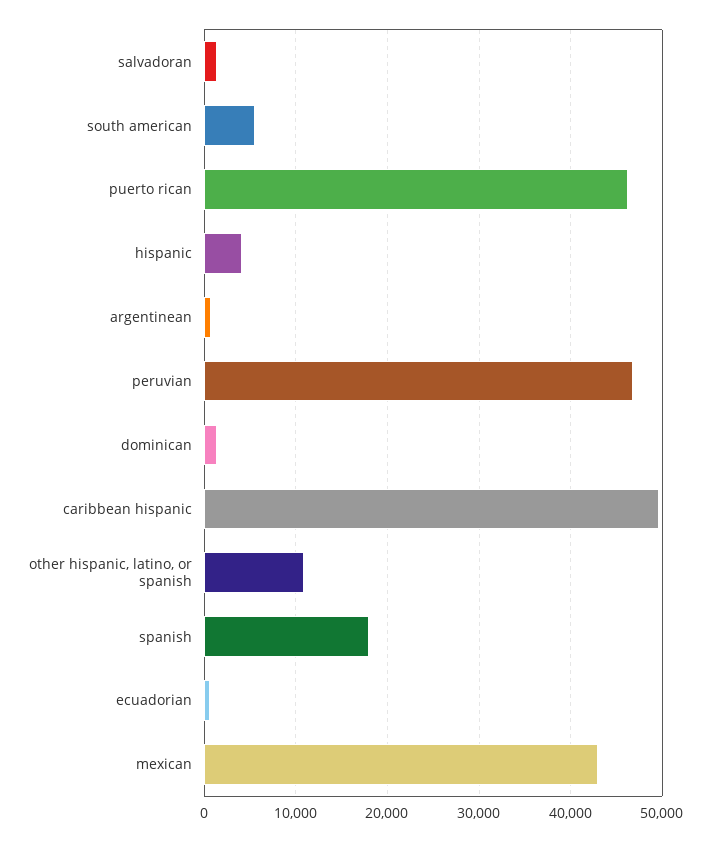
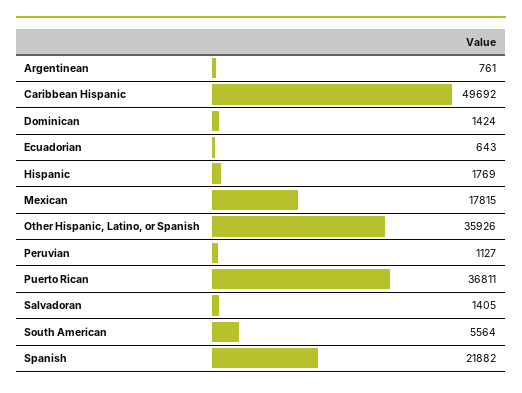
  {
    "salvadoran": 1405,
    "south american": 5564,
-   "puerto rican": 46000,
+   "puerto rican": 36811,
-   "hispanic": 4000,
+   "hispanic": 1769,
    "argentinean": 761,
-   "peruvian": 47000,
+   "peruvian": 1127,
    "dominican": 1424,
    "caribbean hispanic": 49692,
-   "other hispanic, latino, or spanish": 11000,
+   "other hispanic, latino, or spanish": 35926,
-   "spanish": 18000,
+   "spanish": 21882,
    "ecuadorian": 643,
-   "mexican": 43000
+   "mexican": 17815
  }

